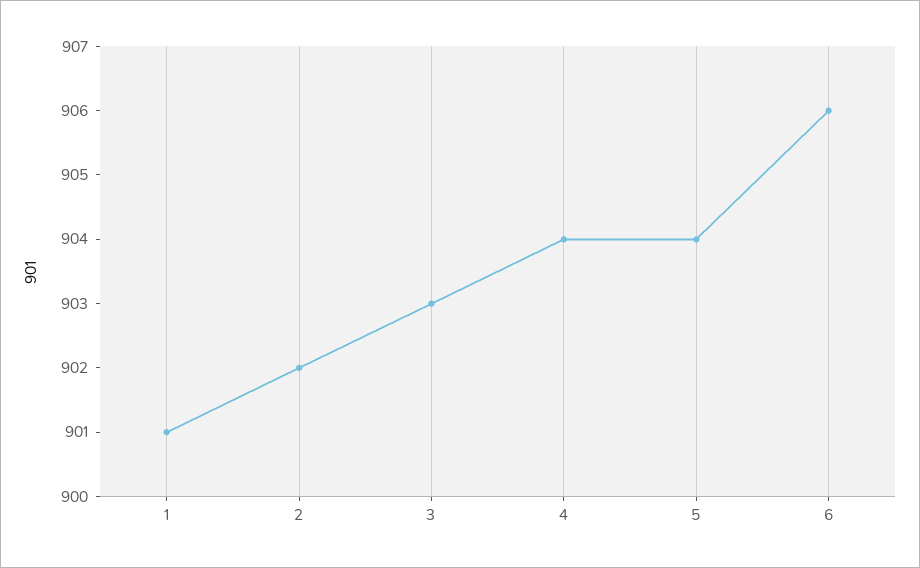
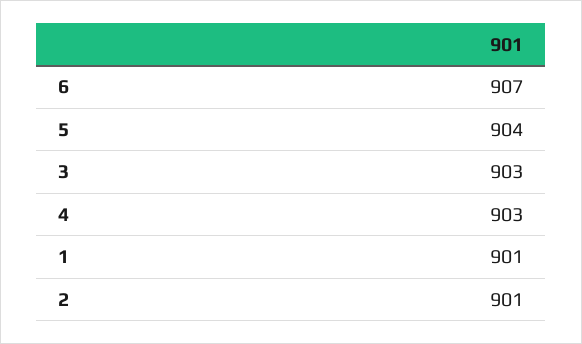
  {
    "1": 901,
-   "2": 902,
+   "2": 901,
    "3": 903,
-   "4": 904,
+   "4": 903,
    "5": 904,
-   "6": 906
+   "6": 907
  }

